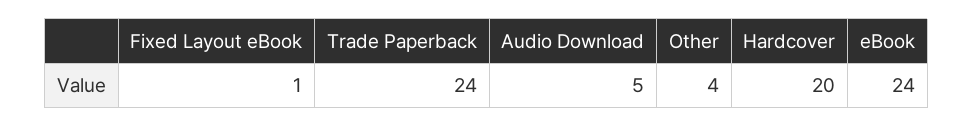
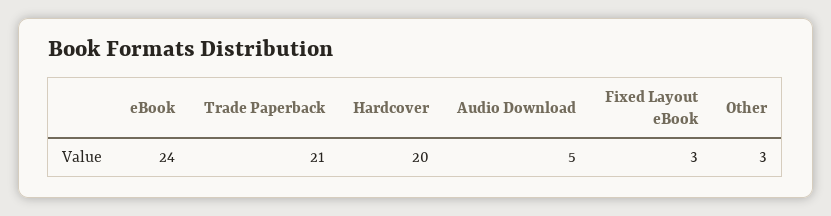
  {
-   "Fixed Layout eBook": 1,
+   "Fixed Layout eBook": 3,
-   "Trade Paperback": 24,
+   "Trade Paperback": 21,
    "Audio Download": 5,
-   "Other": 4,
+   "Other": 3,
    "Hardcover": 20,
    "eBook": 24
  }

